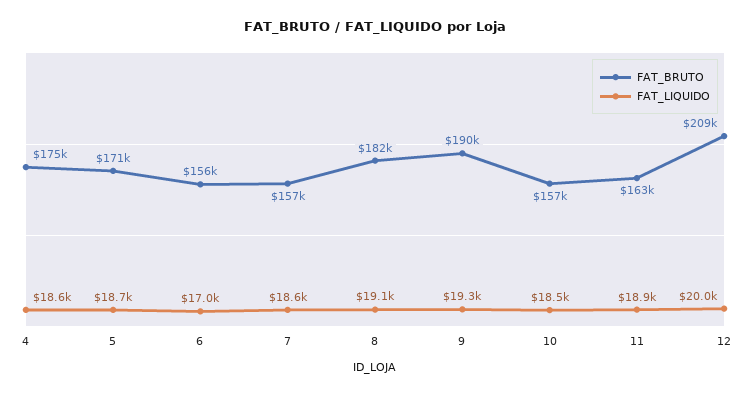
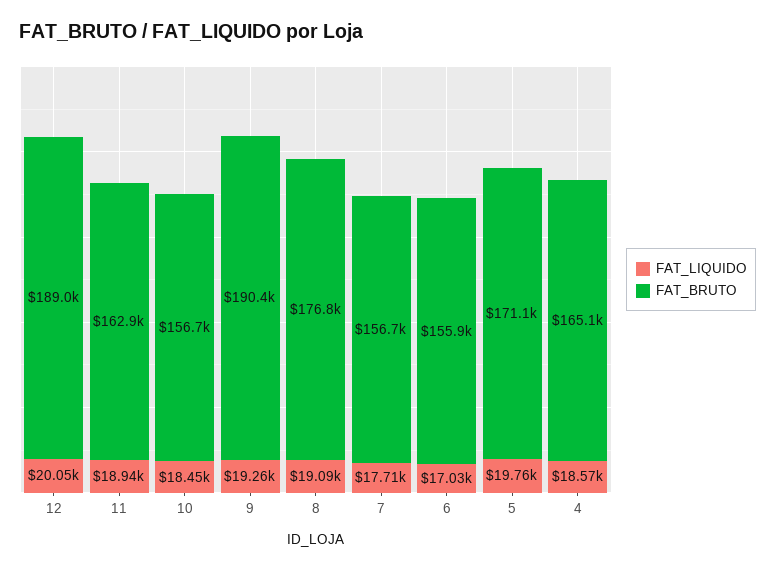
  {
    "FAT_BRUTO": {
-     "4": 175000,
+     "4": 165100,
      "5": 171100,
      "6": 155900,
      "7": 156700,
-     "8": 182000,
+     "8": 176800,
      "9": 190400,
      "10": 156700,
      "11": 162900,
-     "12": 209000
+     "12": 189000
    },
    "FAT_LIQUIDO": {
      "4": 18570,
-     "5": 18700,
+     "5": 19760,
      "6": 17030,
-     "7": 18600,
+     "7": 17710,
      "8": 19090,
      "9": 19260,
      "10": 18450,
      "11": 18940,
      "12": 20050
    }
  }

